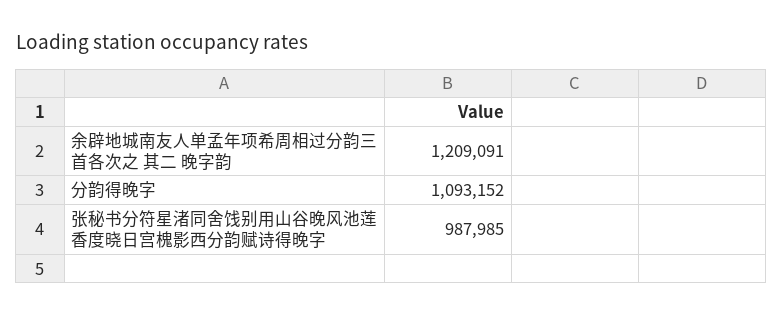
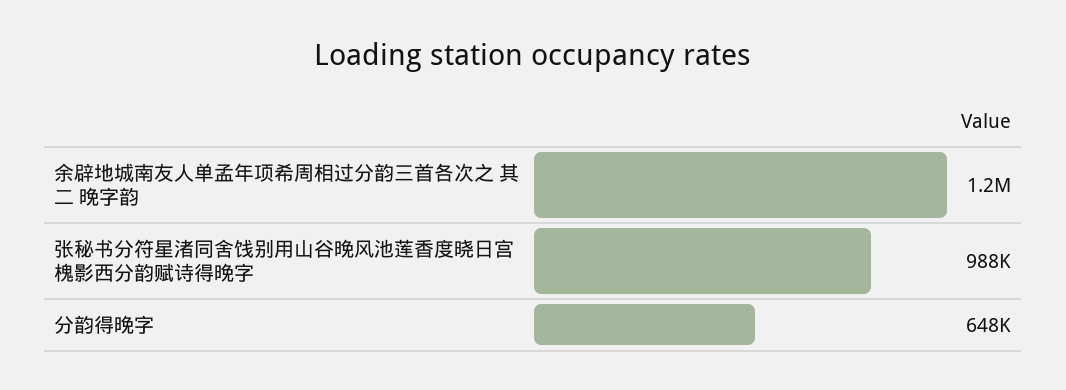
  {
    "余辟地城南友人单孟年项希周相过分韵三首各次之 其二 晚字韵": 1209091,
-   "分韵得晚字": 1093152,
+   "分韵得晚字": 648000,
    "张秘书分符星渚同舍饯别用山谷晚风池莲香度晓日宫槐影西分韵赋诗得晚字": 987985
  }

